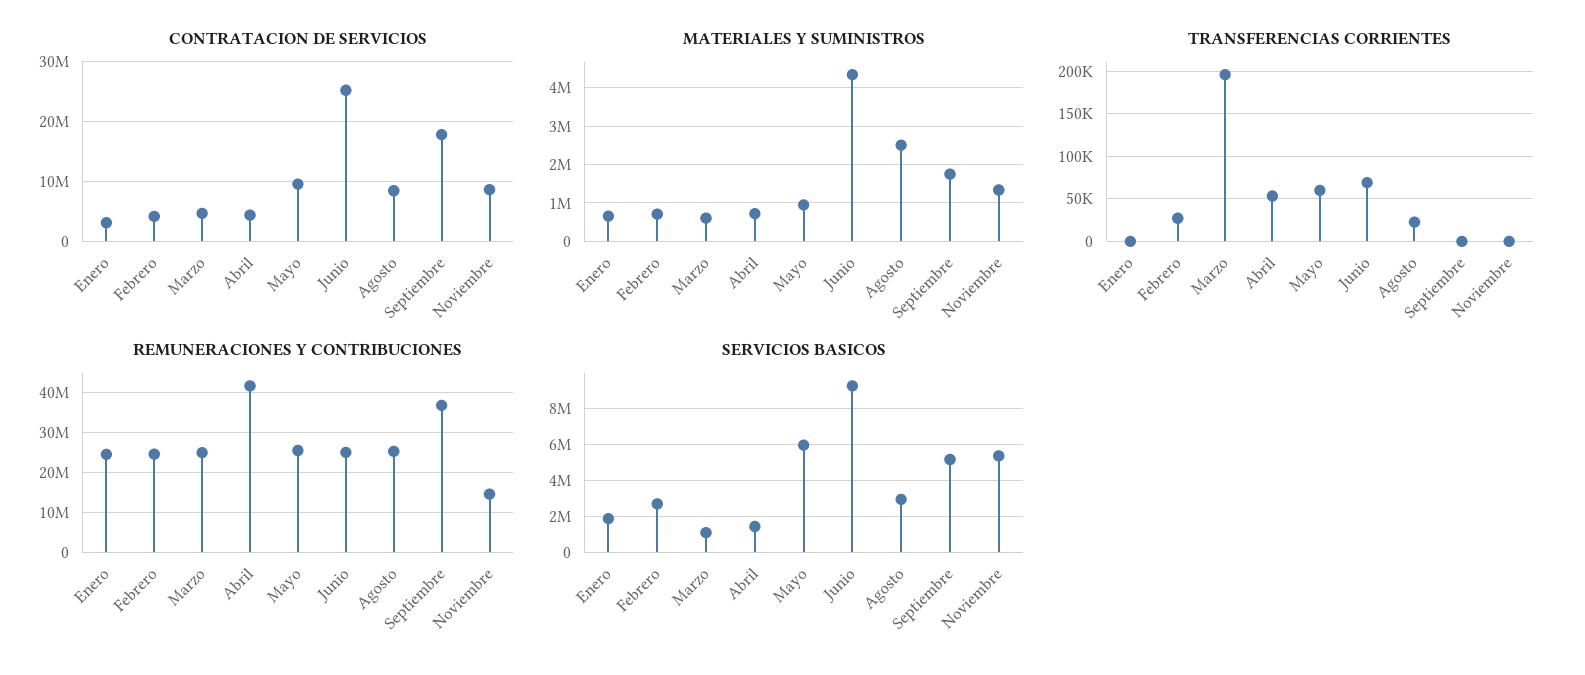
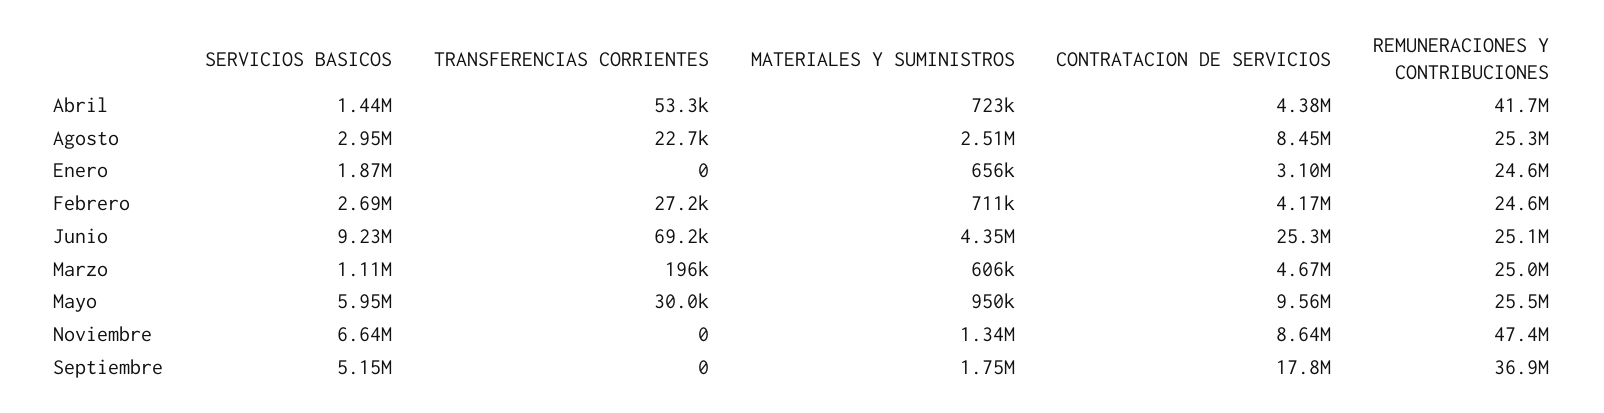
  {
    "CONTRATACION DE SERVICIOS": {
      "Enero": 3100000,
      "Febrero": 4170000,
      "Marzo": 4670000,
      "Abril": 4380000,
      "Mayo": 9560000,
      "Junio": 25300000,
      "Agosto": 8450000,
      "Septiembre": 17800000,
      "Noviembre": 8640000
    },
    "MATERIALES Y SUMINISTROS": {
      "Enero": 656000,
      "Febrero": 711000,
      "Marzo": 606000,
      "Abril": 723000,
      "Mayo": 950000,
      "Junio": 4350000,
      "Agosto": 2510000,
      "Septiembre": 1750000,
      "Noviembre": 1340000
    },
    "TRANSFERENCIAS CORRIENTES": {
      "Enero": 0,
      "Febrero": 27200,
      "Marzo": 196000,
      "Abril": 53300,
-     "Mayo": 60000,
+     "Mayo": 30000,
      "Junio": 69200,
      "Agosto": 22700,
      "Septiembre": 0,
      "Noviembre": 0
    },
    "REMUNERACIONES Y CONTRIBUCIONES": {
      "Enero": 24600000,
      "Febrero": 24600000,
      "Marzo": 25000000,
      "Abril": 41700000,
      "Mayo": 25500000,
      "Junio": 25100000,
      "Agosto": 25300000,
      "Septiembre": 36900000,
-     "Noviembre": 14000000
+     "Noviembre": 47400000
    },
    "SERVICIOS BASICOS": {
      "Enero": 1870000,
      "Febrero": 2690000,
      "Marzo": 1110000,
      "Abril": 1440000,
      "Mayo": 5950000,
      "Junio": 9230000,
      "Agosto": 2950000,
      "Septiembre": 5150000,
-     "Noviembre": 5500000
+     "Noviembre": 6640000
    }
  }

